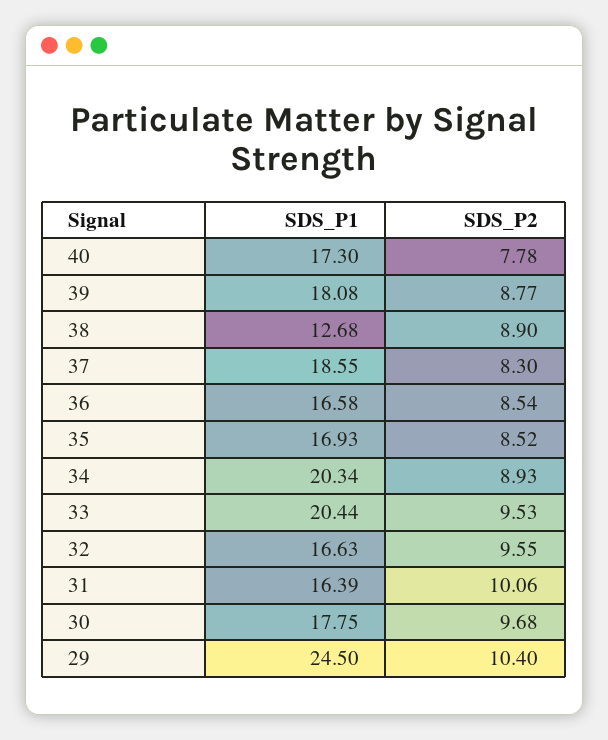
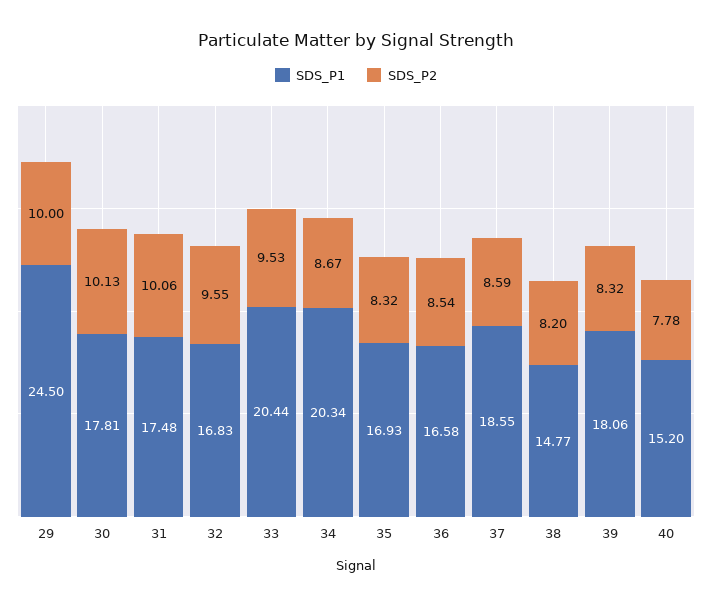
  {
    "SDS_P1": {
-     "40": 17.3,
+     "40": 15.2,
-     "39": 18.08,
+     "39": 18.06,
-     "38": 12.68,
+     "38": 14.77,
      "37": 18.55,
      "36": 16.58,
      "35": 16.93,
      "34": 20.34,
      "33": 20.44,
-     "32": 16.63,
+     "32": 16.83,
-     "31": 16.39,
+     "31": 17.48,
-     "30": 17.75,
+     "30": 17.81,
      "29": 24.5
    },
    "SDS_P2": {
      "40": 7.78,
-     "39": 8.77,
+     "39": 8.32,
-     "38": 8.9,
+     "38": 8.2,
-     "37": 8.3,
+     "37": 8.59,
      "36": 8.54,
-     "35": 8.52,
+     "35": 8.32,
-     "34": 8.93,
+     "34": 8.67,
      "33": 9.53,
      "32": 9.55,
      "31": 10.06,
-     "30": 9.68,
+     "30": 10.13,
-     "29": 10.4
+     "29": 10
    }
  }

